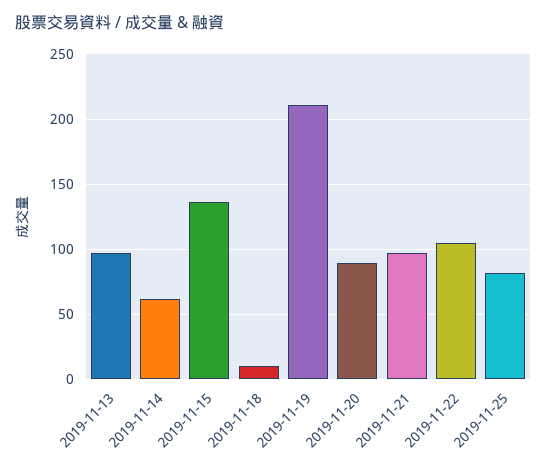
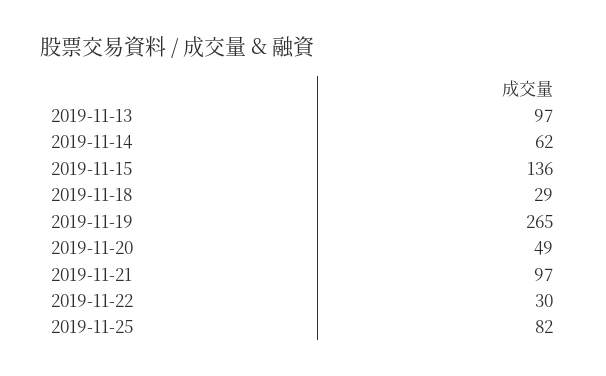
  {
    "2019-11-13": 97,
    "2019-11-14": 62,
    "2019-11-15": 136,
-   "2019-11-18": 10,
+   "2019-11-18": 29,
-   "2019-11-19": 210,
+   "2019-11-19": 265,
-   "2019-11-20": 90,
+   "2019-11-20": 49,
    "2019-11-21": 97,
-   "2019-11-22": 105,
+   "2019-11-22": 30,
    "2019-11-25": 82
  }

